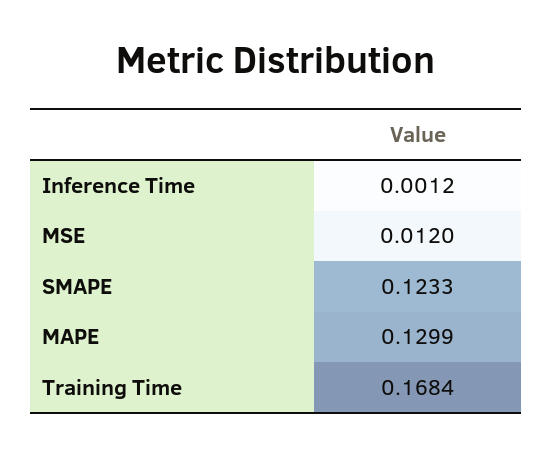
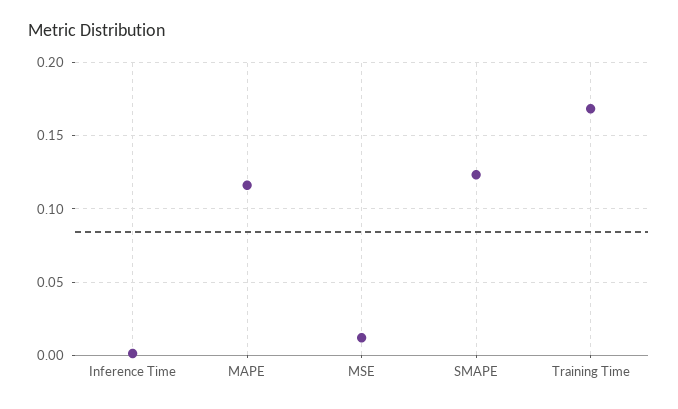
  {
    "Inference Time": 0.0012,
    "MSE": 0.012,
    "SMAPE": 0.1233,
-   "MAPE": 0.1299,
+   "MAPE": 0.115,
    "Training Time": 0.1684
  }

